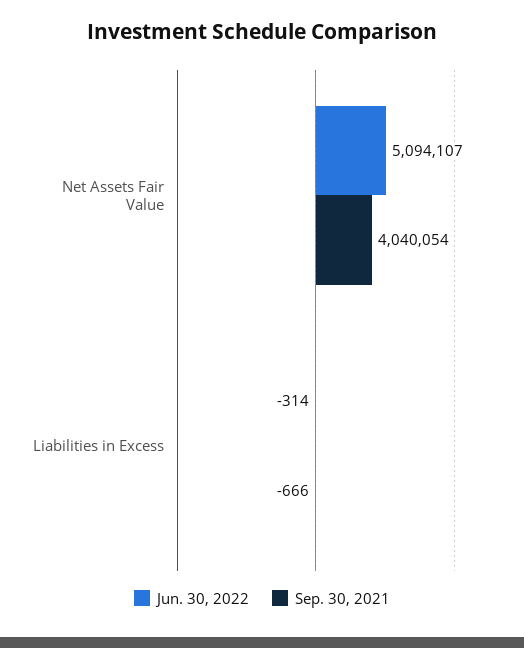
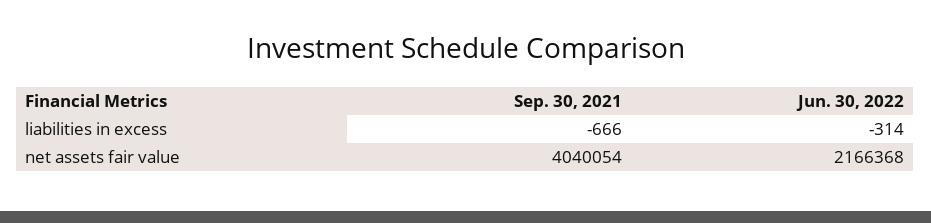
  {
    "Jun. 30, 2022": {
-     "Net Assets Fair Value": 5094107,
+     "Net Assets Fair Value": 2166368,
      "Liabilities in Excess": -314
    },
    "Sep. 30, 2021": {
      "Net Assets Fair Value": 4040054,
      "Liabilities in Excess": -666
    }
  }

